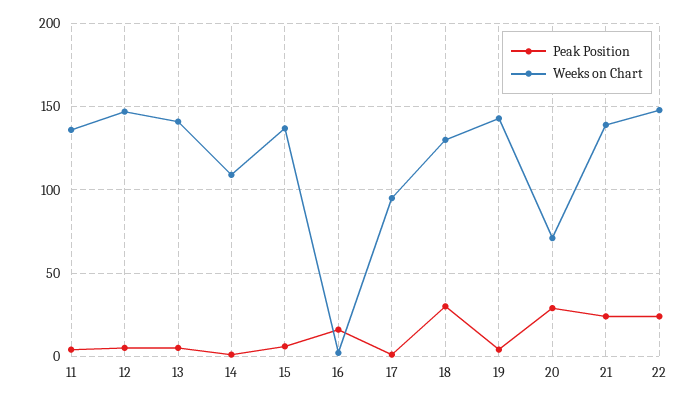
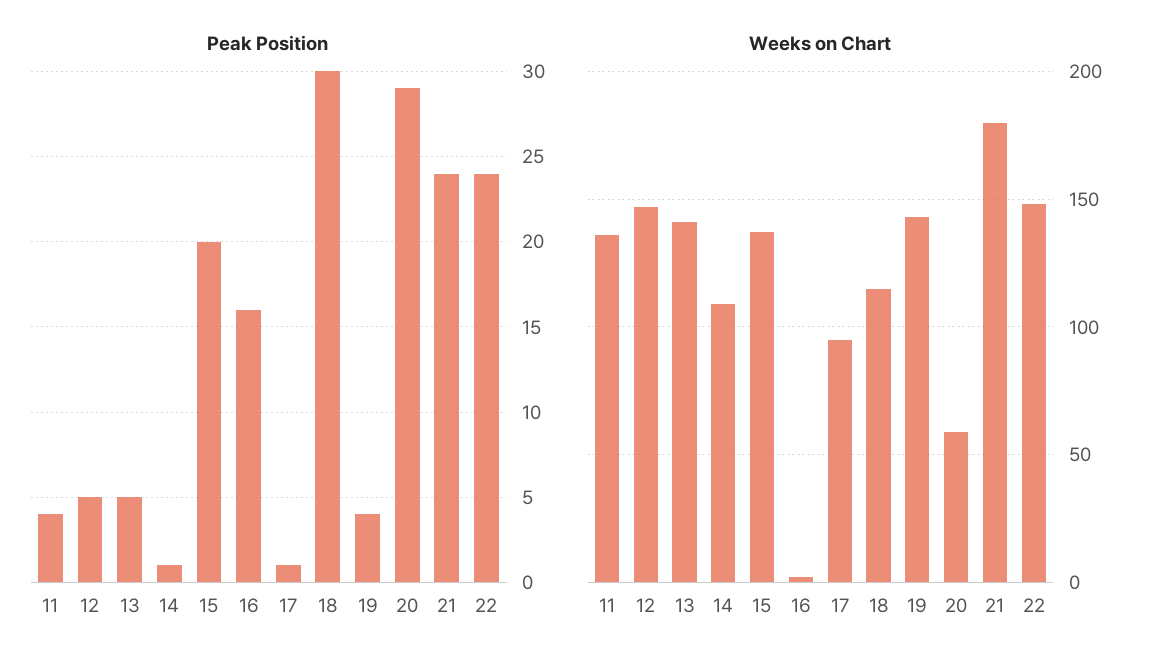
  {
    "Peak Position": {
      "11": 4,
      "12": 5,
      "13": 5,
      "14": 1,
-     "15": 5,
+     "15": 20,
      "16": 16,
      "17": 1,
      "18": 30,
      "19": 4,
      "20": 29,
      "21": 24,
      "22": 24
    },
    "Weeks on Chart": {
      "11": 135,
      "12": 145,
      "13": 140,
      "14": 110,
      "15": 135,
      "16": 0,
      "17": 95,
-     "18": 130,
+     "18": 115,
      "19": 145,
-     "20": 70,
+     "20": 60,
-     "21": 140,
+     "21": 180,
      "22": 150
    }
  }

